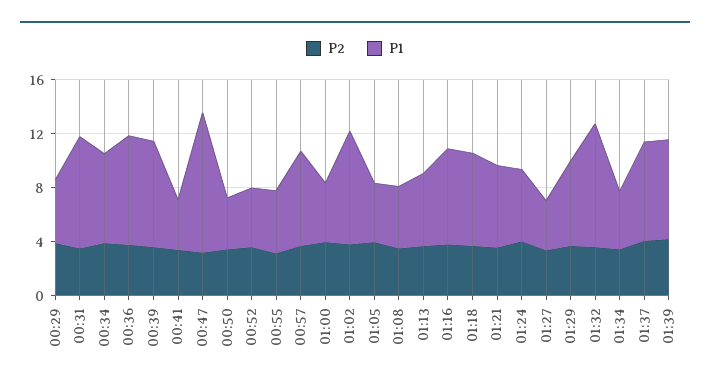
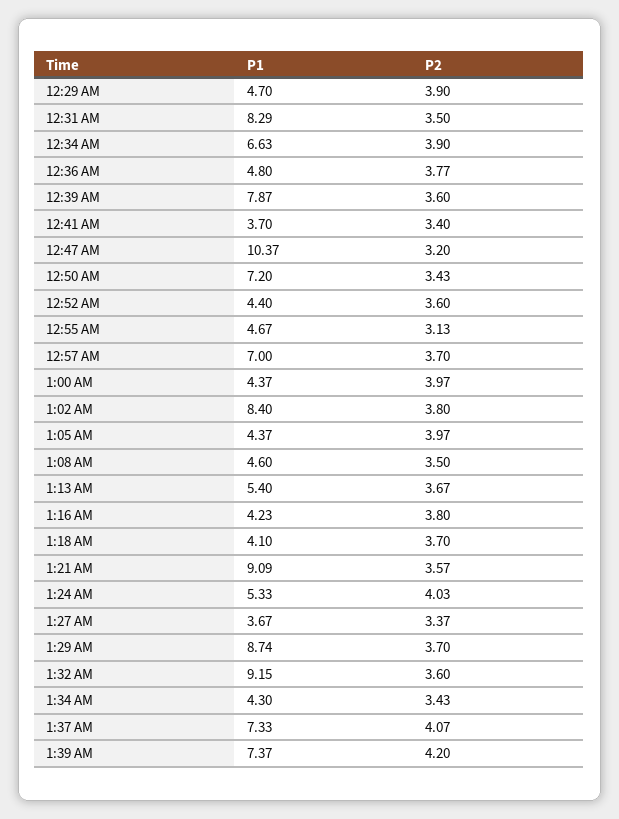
  {
    "P2": {
      "00:29": 3.9,
      "00:31": 3.5,
      "00:34": 3.9,
      "00:36": 3.77,
      "00:39": 3.6,
      "00:41": 3.4,
      "00:47": 3.2,
      "00:50": 3.43,
      "00:52": 3.6,
      "00:55": 3.13,
      "00:57": 3.7,
      "01:00": 3.97,
      "01:02": 3.8,
      "01:05": 3.97,
      "01:08": 3.5,
      "01:13": 3.67,
      "01:16": 3.8,
      "01:18": 3.7,
      "01:21": 3.57,
      "01:24": 4.03,
      "01:27": 3.37,
      "01:29": 3.7,
      "01:32": 3.6,
      "01:34": 3.43,
      "01:37": 4.07,
      "01:39": 4.2
    },
    "P1": {
      "00:29": 4.7,
      "00:31": 8.29,
      "00:34": 6.63,
-     "00:36": 8,
+     "00:36": 4.8,
      "00:39": 7.87,
      "00:41": 3.7,
      "00:47": 10.37,
-     "00:50": 4,
+     "00:50": 7.2,
      "00:52": 4.4,
      "00:55": 4.67,
      "00:57": 7,
      "01:00": 4.37,
      "01:02": 8.4,
      "01:05": 4.37,
      "01:08": 4.6,
      "01:13": 5.4,
-     "01:16": 7,
+     "01:16": 4.23,
-     "01:18": 7,
+     "01:18": 4.1,
-     "01:21": 6,
+     "01:21": 9.09,
      "01:24": 5.33,
      "01:27": 3.67,
-     "01:29": 6,
+     "01:29": 8.74,
      "01:32": 9.15,
      "01:34": 4.3,
      "01:37": 7.33,
      "01:39": 7.37
    }
  }

